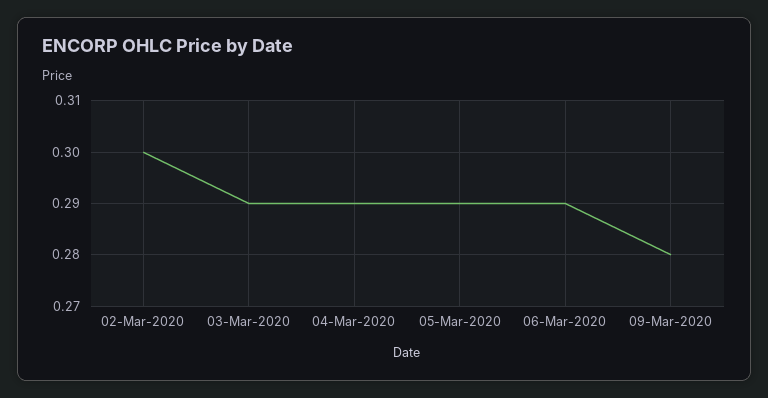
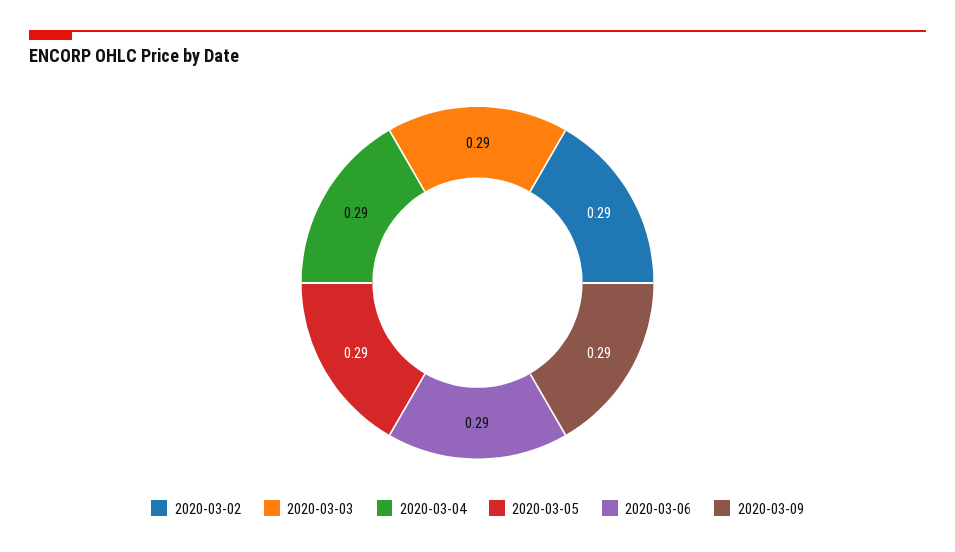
  {
-   "02-Mar-2020": 0.3,
+   "02-Mar-2020": 0.29,
    "03-Mar-2020": 0.29,
    "04-Mar-2020": 0.29,
    "05-Mar-2020": 0.29,
    "06-Mar-2020": 0.29,
-   "09-Mar-2020": 0.28
+   "09-Mar-2020": 0.29
  }

